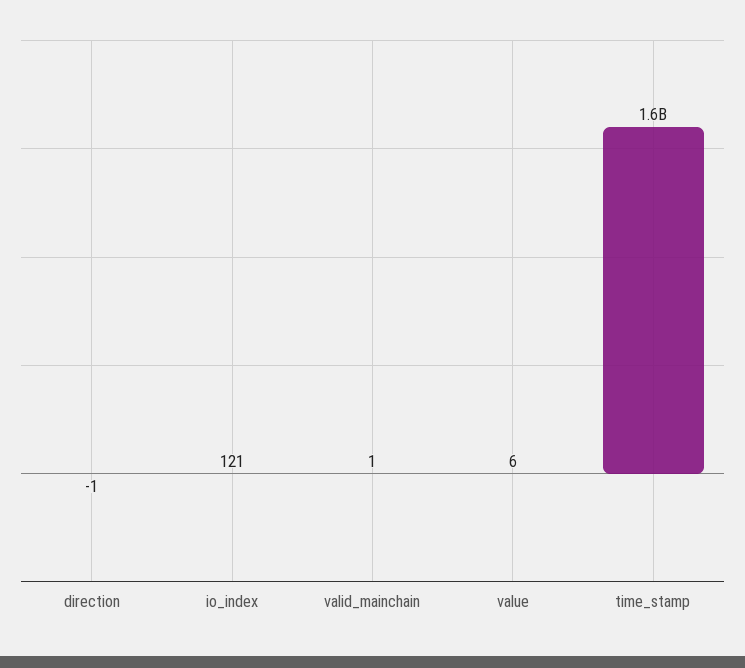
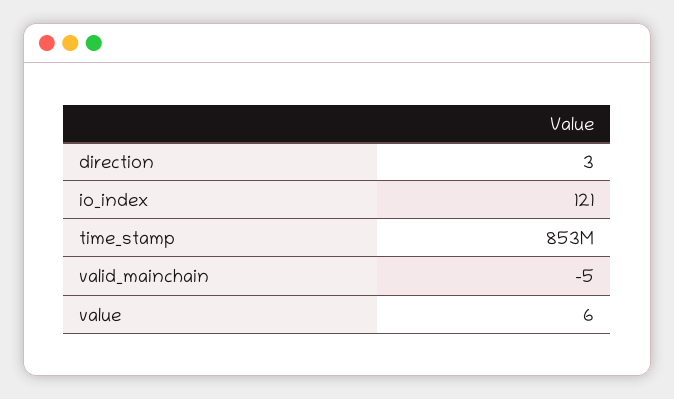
  {
-   "direction": -1,
+   "direction": 3,
    "io_index": 121,
-   "valid_mainchain": 1,
+   "valid_mainchain": -5,
    "value": 6,
-   "time_stamp": 1600000000
+   "time_stamp": 853000000
  }

